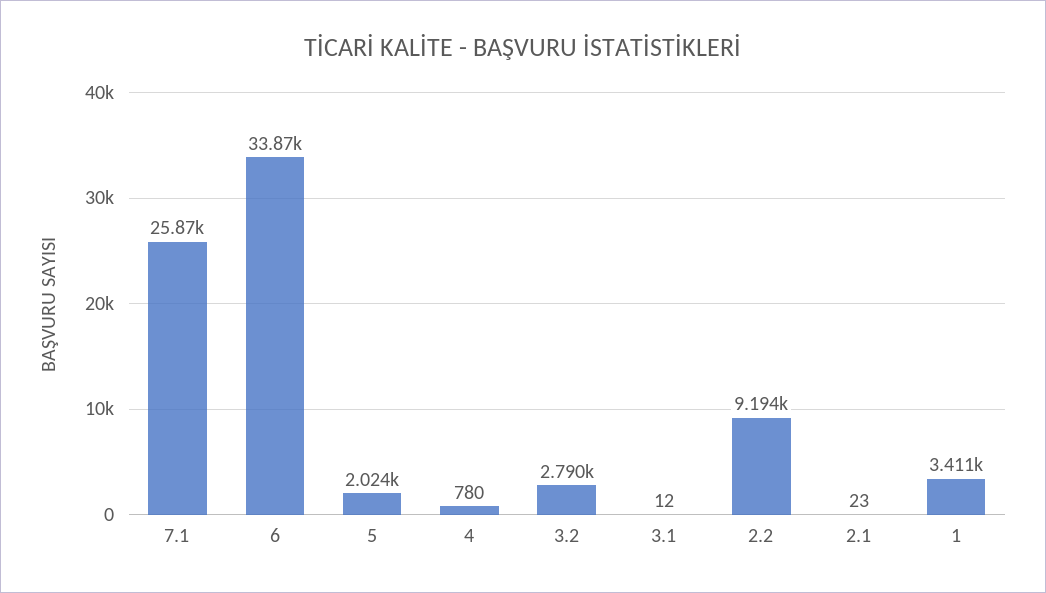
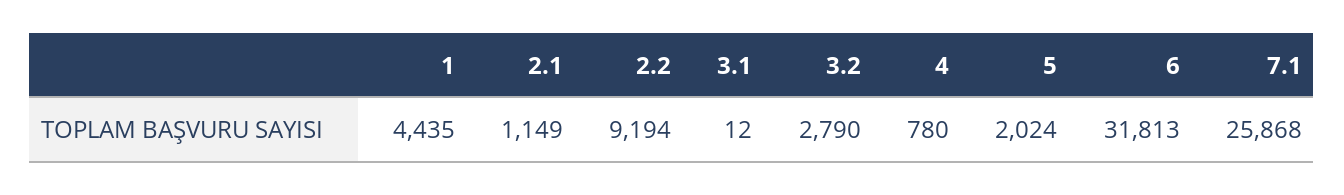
  {
    "7.1": 25868,
-   "6": 33870,
+   "6": 31813,
    "5": 2024,
    "4": 780,
    "3.2": 2790,
    "3.1": 12,
    "2.2": 9194,
-   "2.1": 23,
+   "2.1": 1149,
-   "1": 3411
+   "1": 4435
  }

